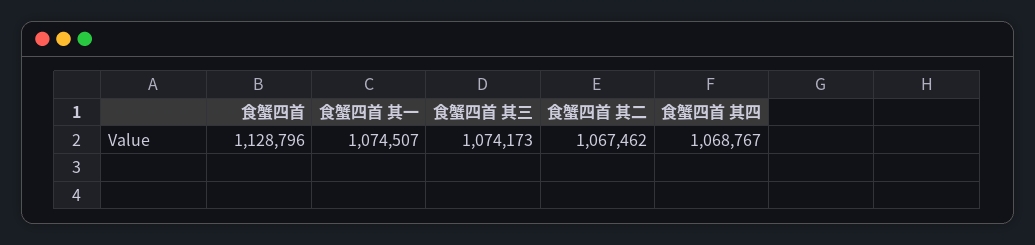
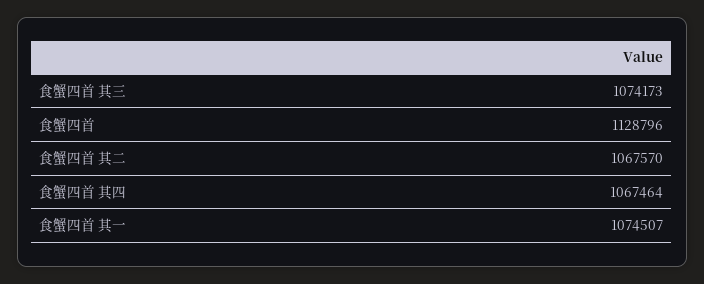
  {
    "食蟹四首": 1128796,
    "食蟹四首 其一": 1074507,
    "食蟹四首 其三": 1074173,
-   "食蟹四首 其二": 1067462,
+   "食蟹四首 其二": 1067570,
-   "食蟹四首 其四": 1068767
+   "食蟹四首 其四": 1067464
  }

